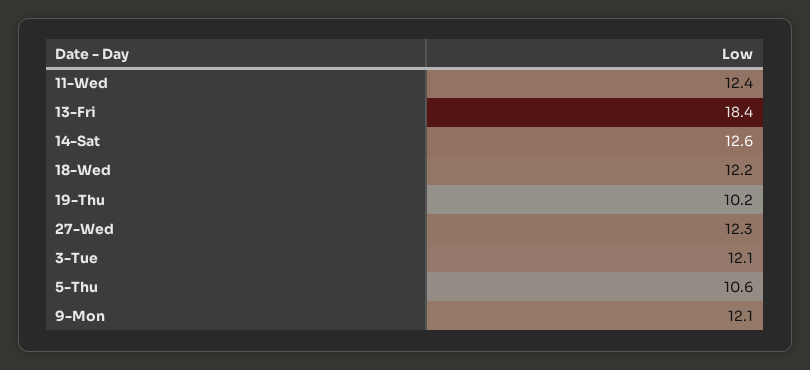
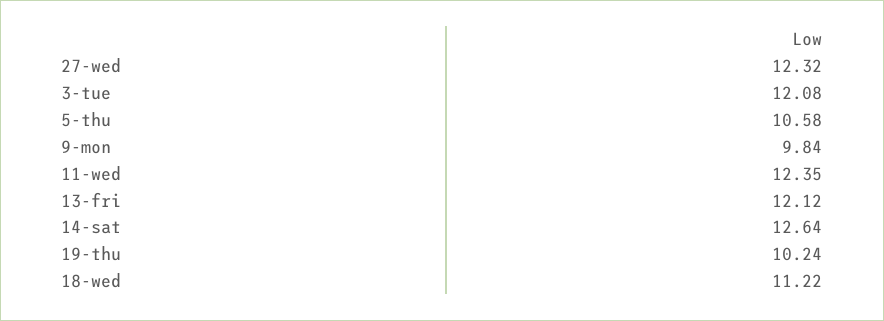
  {
    "11-Wed": 12.35,
-   "13-Fri": 18.4,
+   "13-Fri": 12.12,
    "14-Sat": 12.64,
-   "18-Wed": 12.2,
+   "18-Wed": 11.22,
    "19-Thu": 10.24,
    "27-Wed": 12.32,
    "3-Tue": 12.08,
    "5-Thu": 10.58,
-   "9-Mon": 12.1
+   "9-Mon": 9.84
  }

